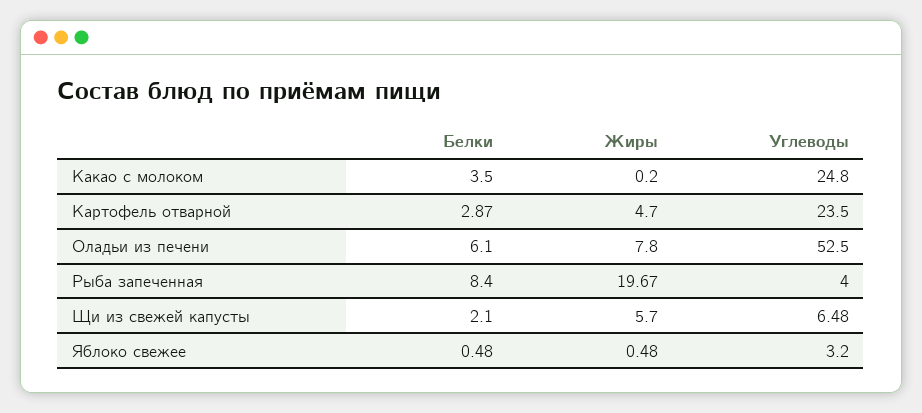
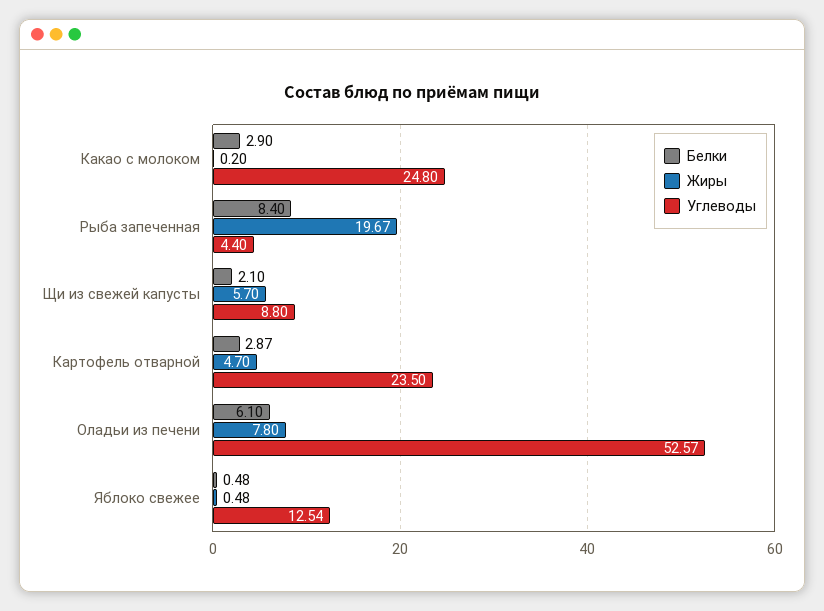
  {
    "Белки": {
-     "Какао с молоком": 3.5,
+     "Какао с молоком": 2.9,
      "Картофель отварной": 2.87,
      "Оладьи из печени": 6.1,
      "Рыба запеченная": 8.4,
      "Щи из свежей капусты": 2.1,
      "Яблоко свежее": 0.48
    },
    "Жиры": {
      "Какао с молоком": 0.2,
      "Картофель отварной": 4.7,
      "Оладьи из печени": 7.8,
      "Рыба запеченная": 19.67,
      "Щи из свежей капусты": 5.7,
      "Яблоко свежее": 0.48
    },
    "Углеводы": {
      "Какао с молоком": 24.8,
      "Картофель отварной": 23.5,
-     "Оладьи из печени": 52.5,
+     "Оладьи из печени": 52.57,
-     "Рыба запеченная": 4,
+     "Рыба запеченная": 4.4,
-     "Щи из свежей капусты": 6.48,
+     "Щи из свежей капусты": 8.8,
-     "Яблоко свежее": 3.2
+     "Яблоко свежее": 12.54
    }
  }

